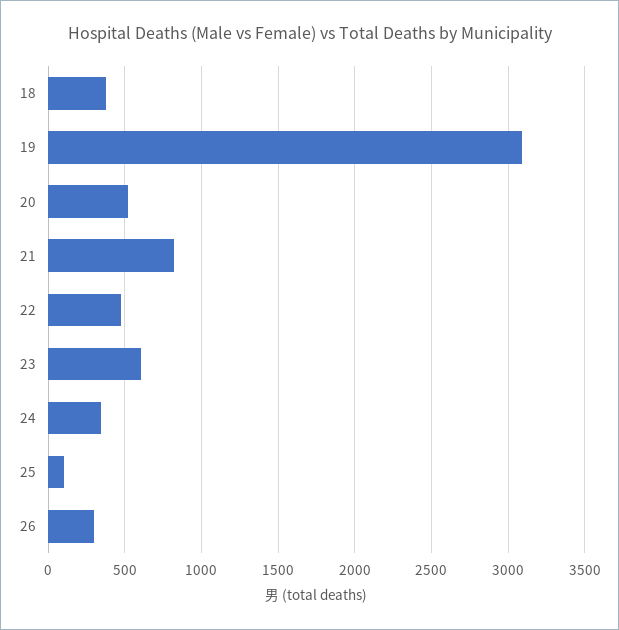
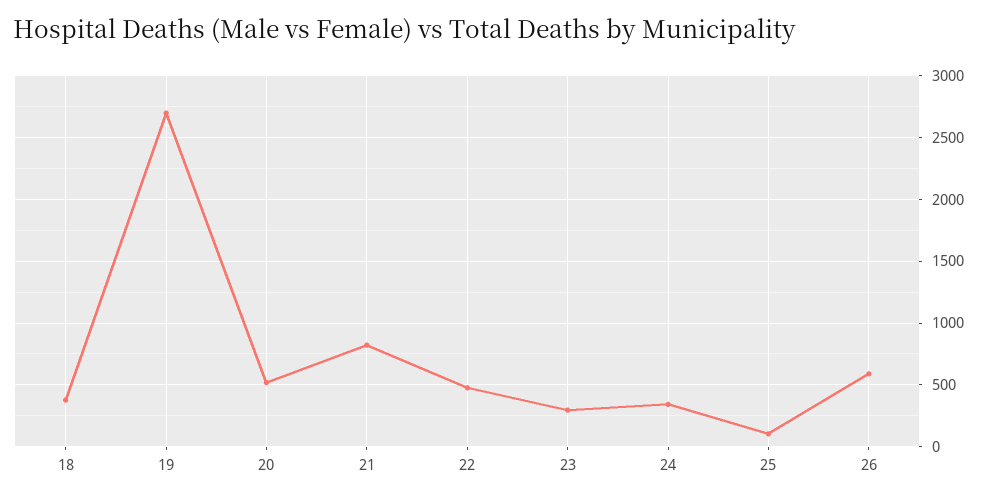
  {
    "18": 400,
-   "19": 3100,
+   "19": 2700,
    "20": 500,
    "21": 800,
    "22": 500,
-   "23": 600,
+   "23": 300,
    "24": 350,
    "25": 100,
-   "26": 300
+   "26": 600
  }

